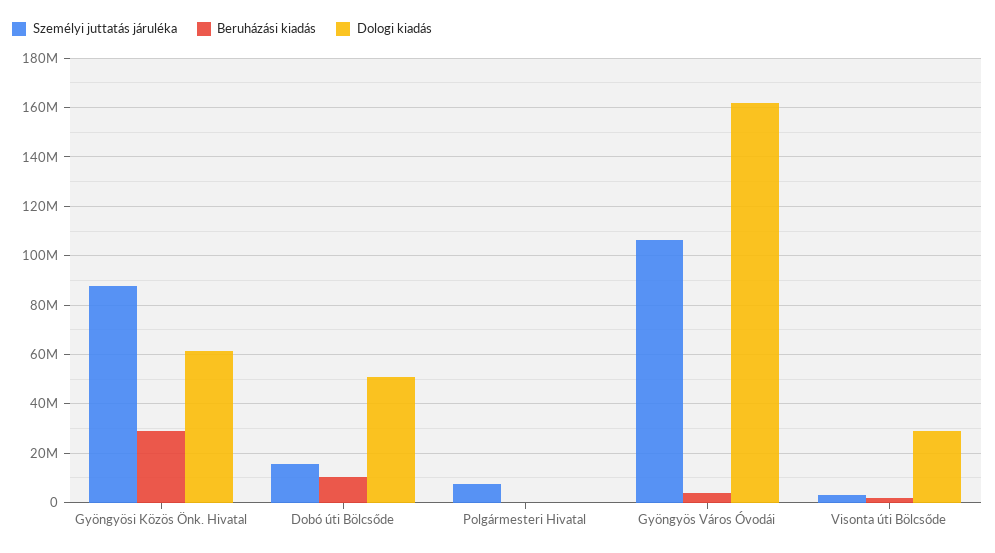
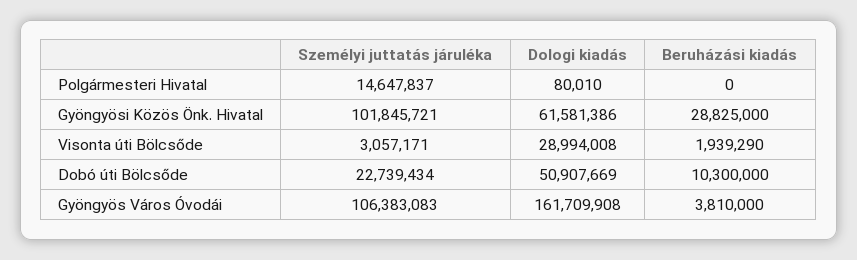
  {
    "Személyi juttatás járuléka": {
-     "Gyöngyösi Közös Önk. Hivatal": 87500000,
+     "Gyöngyösi Közös Önk. Hivatal": 101845721,
-     "Dobó úti Bölcsőde": 15000000,
+     "Dobó úti Bölcsőde": 22739434,
-     "Polgármesteri Hivatal": 7500000,
+     "Polgármesteri Hivatal": 14647837,
      "Gyöngyös Város Óvodái": 106383083,
      "Visonta úti Bölcsőde": 3057171
    },
    "Beruházási kiadás": {
      "Gyöngyösi Közös Önk. Hivatal": 28825000,
      "Dobó úti Bölcsőde": 10300000,
      "Polgármesteri Hivatal": 0,
      "Gyöngyös Város Óvodái": 3810000,
      "Visonta úti Bölcsőde": 1939290
    },
    "Dologi kiadás": {
      "Gyöngyösi Közös Önk. Hivatal": 61581386,
      "Dobó úti Bölcsőde": 50907669,
      "Polgármesteri Hivatal": 80010,
      "Gyöngyös Város Óvodái": 161709908,
      "Visonta úti Bölcsőde": 28994008
    }
  }

